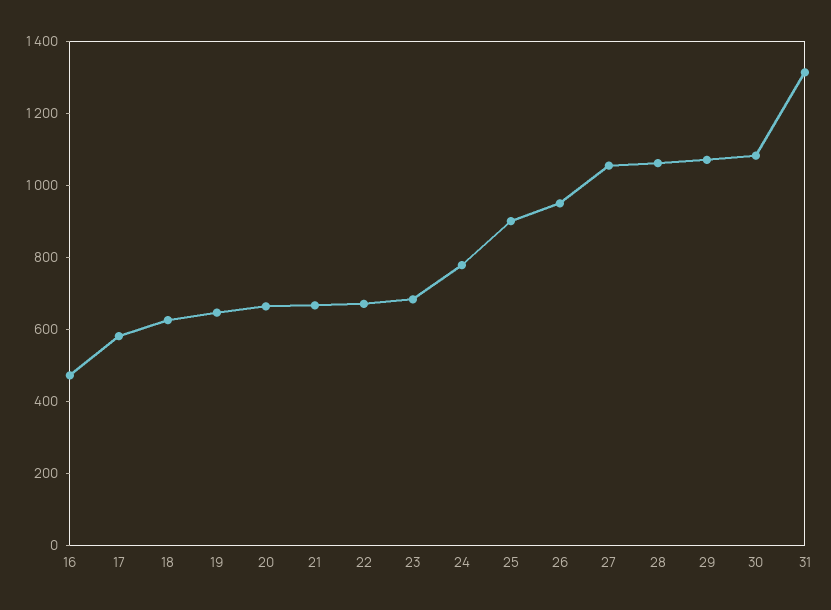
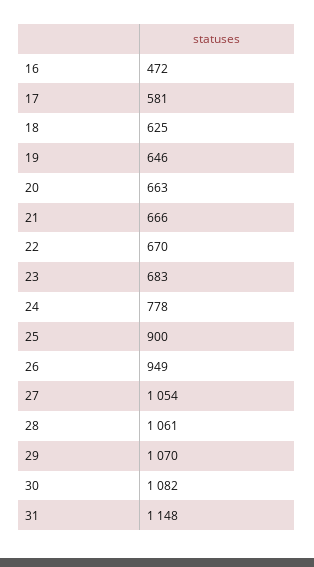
  {
    "16": 472,
    "17": 581,
    "18": 625,
    "19": 646,
    "20": 663,
    "21": 666,
    "22": 670,
    "23": 683,
    "24": 778,
    "25": 900,
    "26": 949,
    "27": 1054,
    "28": 1061,
    "29": 1070,
    "30": 1082,
-   "31": 1300
+   "31": 1148
  }

